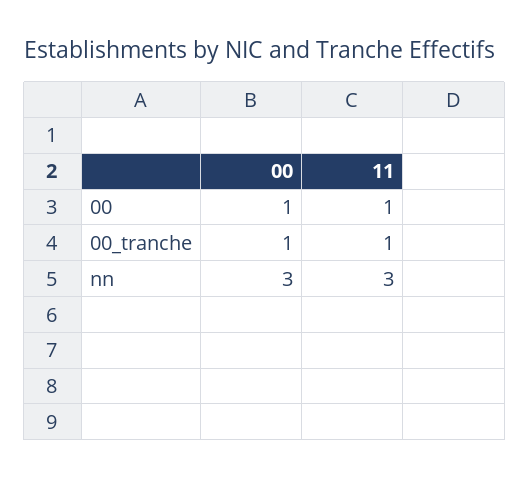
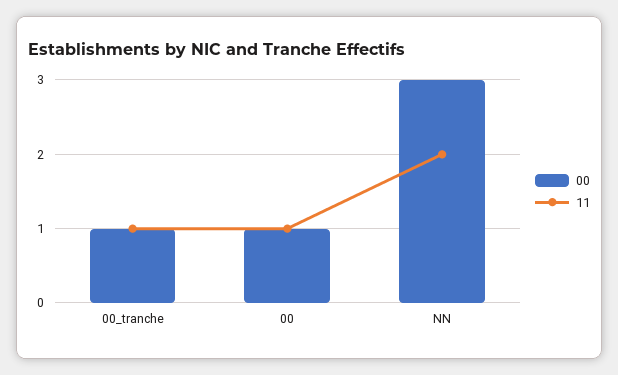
  {
    "00": {
      "00": 1,
      "00_tranche": 1,
      "nn": 3
    },
    "11": {
      "00": 1,
      "00_tranche": 1,
-     "nn": 3
+     "nn": 2
    }
  }

